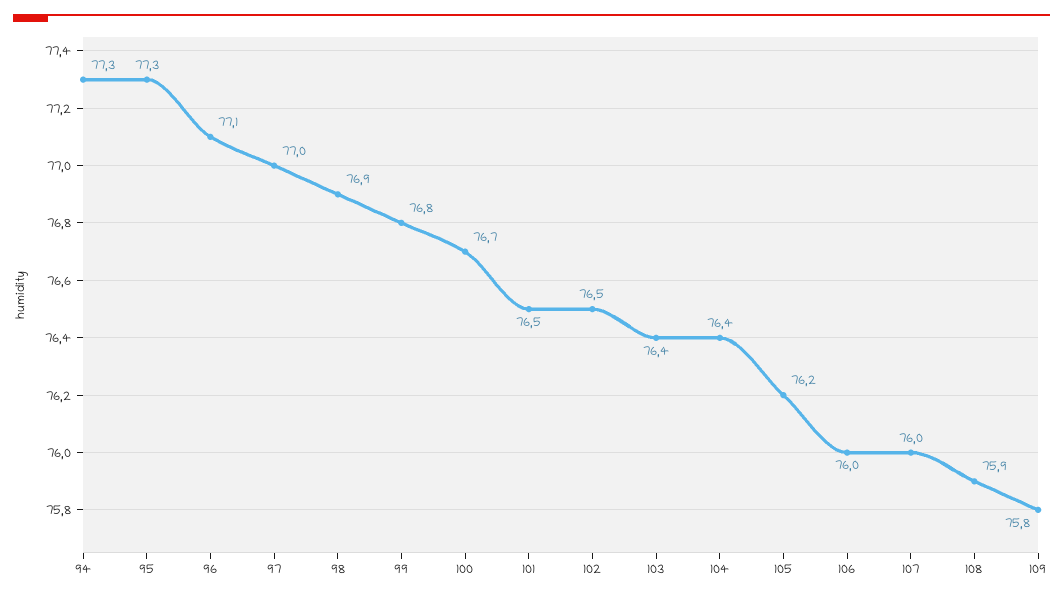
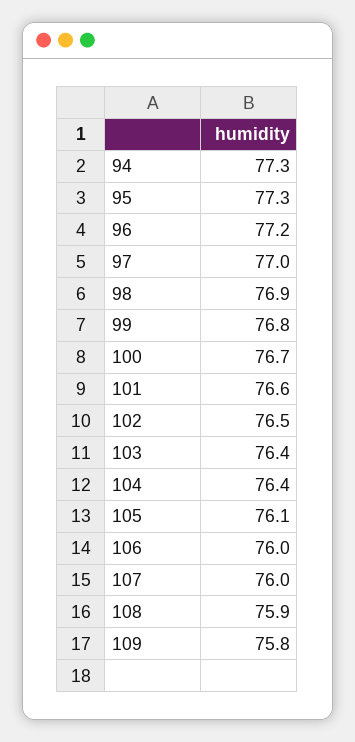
  {
    "94": 77.3,
    "95": 77.3,
-   "96": 77.1,
+   "96": 77.2,
    "97": 77,
    "98": 76.9,
    "99": 76.8,
    "100": 76.7,
-   "101": 76.5,
+   "101": 76.6,
    "102": 76.5,
    "103": 76.4,
    "104": 76.4,
-   "105": 76.2,
+   "105": 76.1,
    "106": 76,
    "107": 76,
    "108": 75.9,
    "109": 75.8
  }

